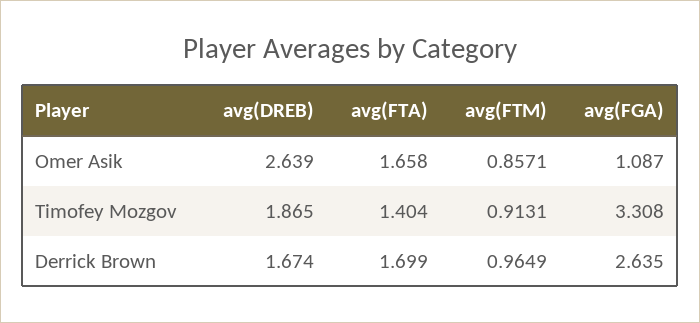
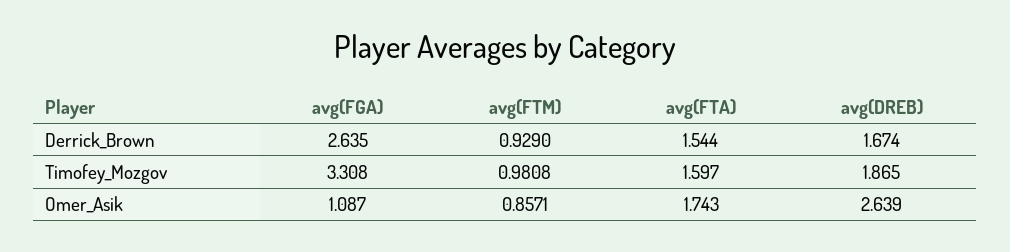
  {
    "avg(DREB)": {
      "Omer Asik": 2.639,
      "Timofey Mozgov": 1.865,
      "Derrick Brown": 1.674
    },
    "avg(FTA)": {
-     "Omer Asik": 1.658,
+     "Omer Asik": 1.743,
-     "Timofey Mozgov": 1.404,
+     "Timofey Mozgov": 1.597,
-     "Derrick Brown": 1.699
+     "Derrick Brown": 1.544
    },
    "avg(FTM)": {
      "Omer Asik": 0.8571,
-     "Timofey Mozgov": 0.9131,
+     "Timofey Mozgov": 0.9808,
-     "Derrick Brown": 0.9649
+     "Derrick Brown": 0.929
    },
    "avg(FGA)": {
      "Omer Asik": 1.087,
      "Timofey Mozgov": 3.308,
      "Derrick Brown": 2.635
    }
  }

